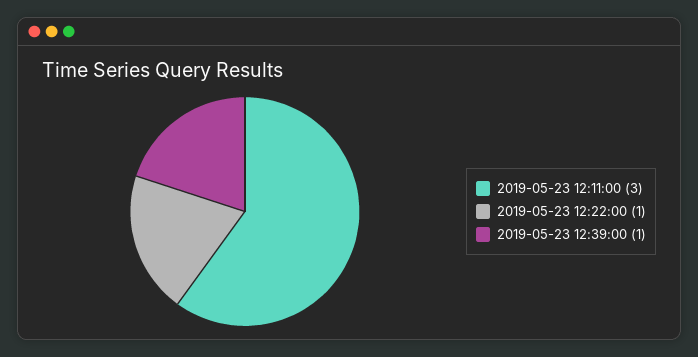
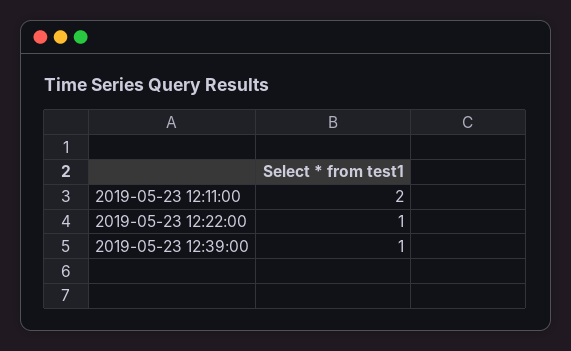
  {
-   "2019-05-23 12:11:00": 3,
+   "2019-05-23 12:11:00": 2,
    "2019-05-23 12:22:00": 1,
    "2019-05-23 12:39:00": 1
  }

